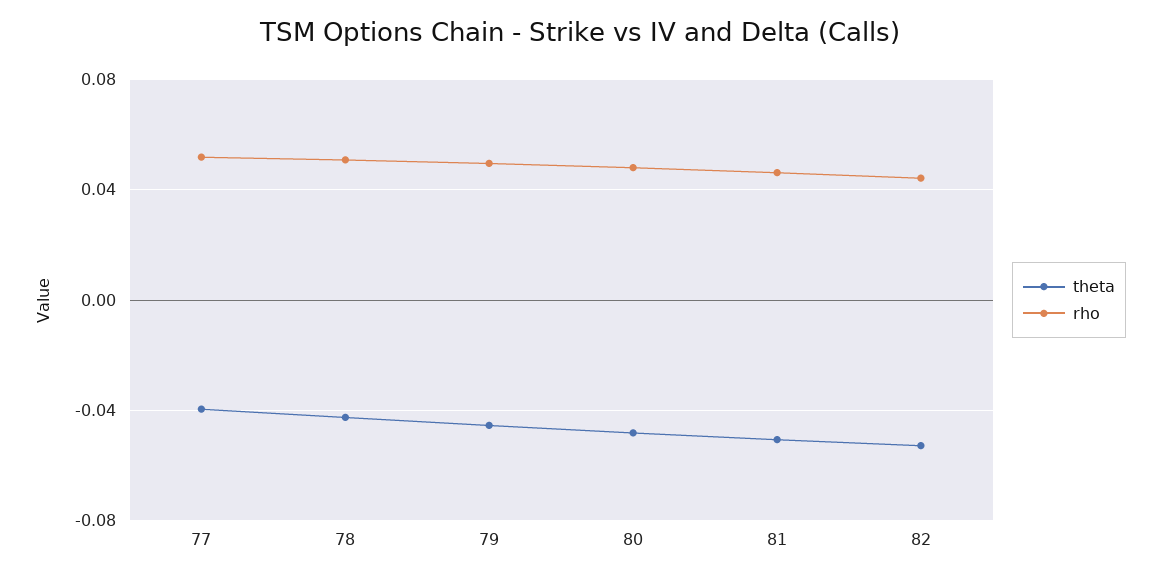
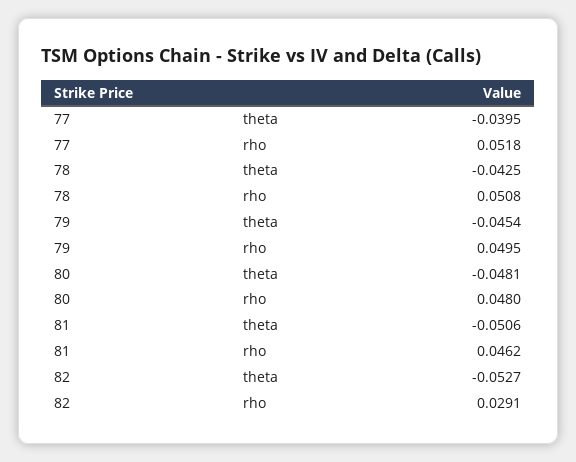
  {
    "theta": {
      "77": -0.0395,
      "78": -0.0425,
      "79": -0.0454,
      "80": -0.0481,
      "81": -0.0506,
      "82": -0.0527
    },
    "rho": {
      "77": 0.0518,
      "78": 0.0508,
      "79": 0.0495,
      "80": 0.048,
      "81": 0.0462,
-     "82": 0.045
+     "82": 0.0291
    }
  }

